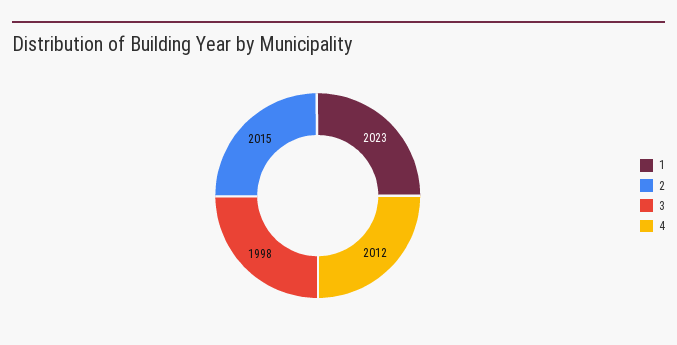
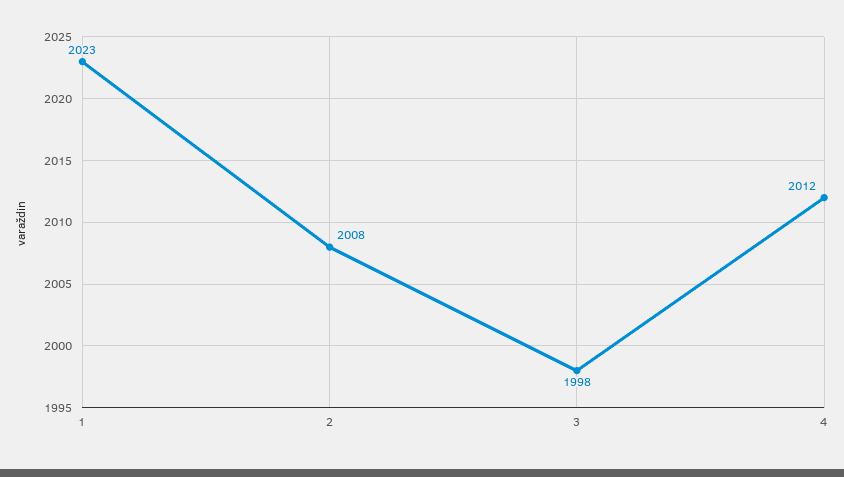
  {
    "1": 2023,
-   "2": 2015,
+   "2": 2008,
    "3": 1998,
    "4": 2012
  }

